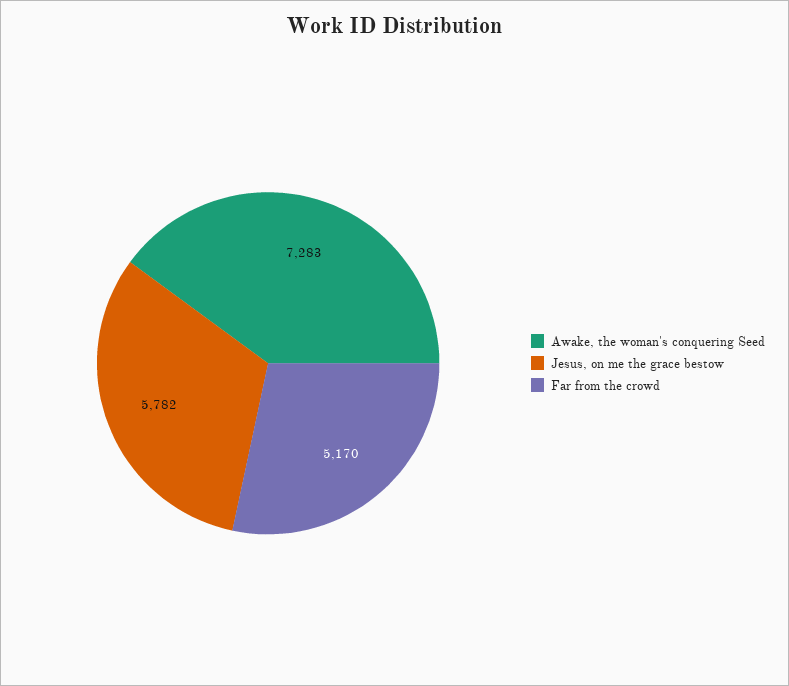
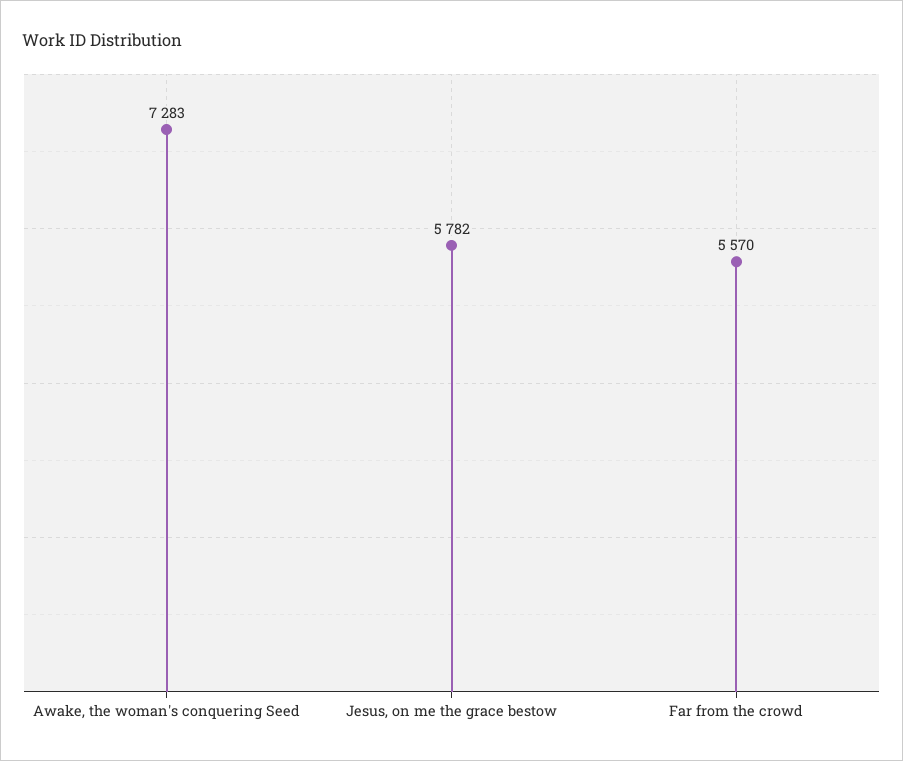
  {
    "Awake, the woman's conquering Seed": 7283,
    "Jesus, on me the grace bestow": 5782,
-   "Far from the crowd": 5170
+   "Far from the crowd": 5570
  }

